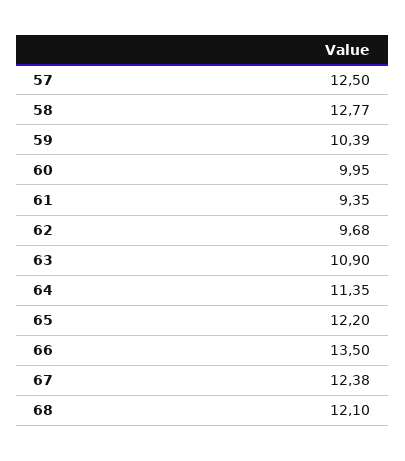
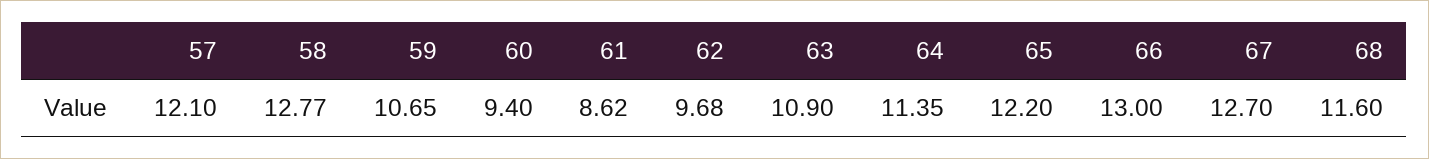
  {
-   "57": 12.5,
+   "57": 12.1,
    "58": 12.77,
-   "59": 10.39,
+   "59": 10.65,
-   "60": 9.95,
+   "60": 9.4,
-   "61": 9.35,
+   "61": 8.62,
    "62": 9.68,
    "63": 10.9,
    "64": 11.35,
    "65": 12.2,
-   "66": 13.5,
+   "66": 13,
-   "67": 12.38,
+   "67": 12.7,
-   "68": 12.1
+   "68": 11.6
  }

